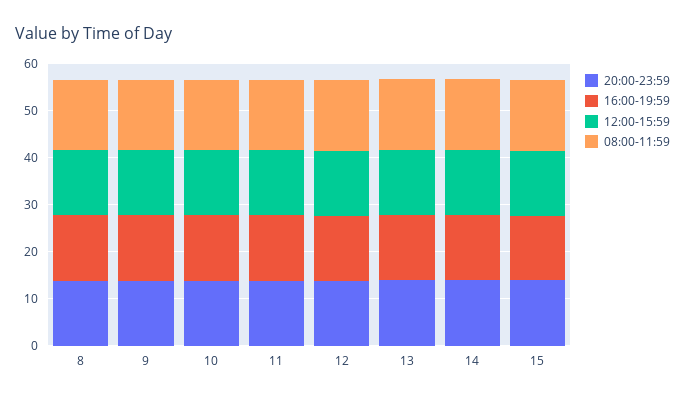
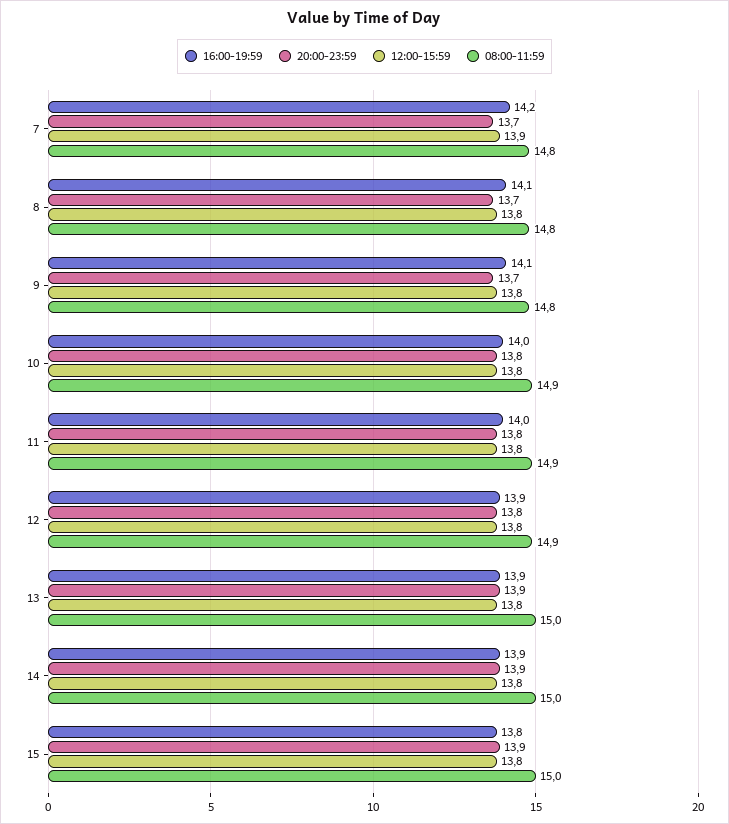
  {
    "20:00-23:59": {
      "8": 13.7,
      "9": 13.7,
      "10": 13.8,
      "11": 13.8,
      "12": 13.8,
      "13": 13.9,
      "14": 13.9,
-     "15": 13.9
+     "15": 13.9,
+     "7": 13.7
    },
    "16:00-19:59": {
      "8": 14.1,
      "9": 14.1,
      "10": 14,
      "11": 14,
      "12": 13.9,
      "13": 13.9,
      "14": 13.9,
-     "15": 13.8
+     "15": 13.8,
+     "7": 14.2
    },
    "12:00-15:59": {
      "8": 13.8,
      "9": 13.8,
      "10": 13.8,
      "11": 13.8,
      "12": 13.8,
      "13": 13.8,
      "14": 13.8,
-     "15": 13.8
+     "15": 13.8,
+     "7": 13.9
    },
    "08:00-11:59": {
      "8": 14.8,
      "9": 14.8,
      "10": 14.9,
      "11": 14.9,
      "12": 14.9,
      "13": 15,
      "14": 15,
-     "15": 15
+     "15": 15,
+     "7": 14.8
    }
  }

